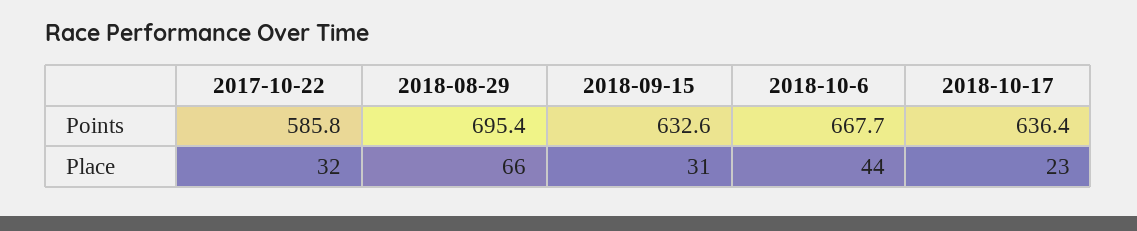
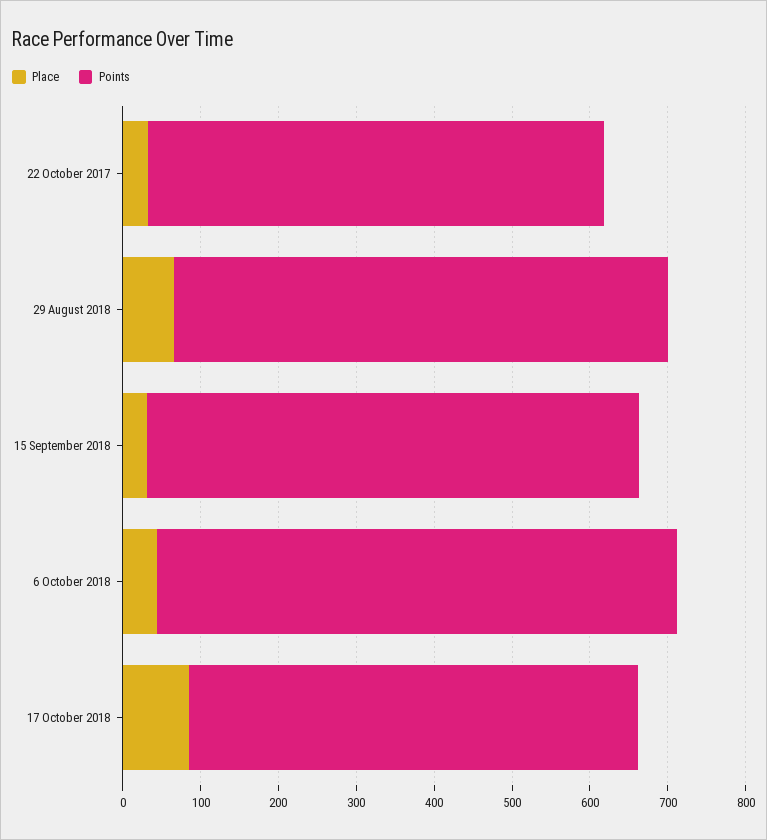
  {
    "Points": {
      "2017-10-22": 585.8,
-     "2018-08-29": 695.4,
+     "2018-08-29": 640,
      "2018-09-15": 632.6,
      "2018-10-6": 667.7,
-     "2018-10-17": 636.4
+     "2018-10-17": 580
    },
    "Place": {
      "2017-10-22": 32,
      "2018-08-29": 66,
      "2018-09-15": 31,
      "2018-10-6": 44,
-     "2018-10-17": 23
+     "2018-10-17": 80
    }
  }

